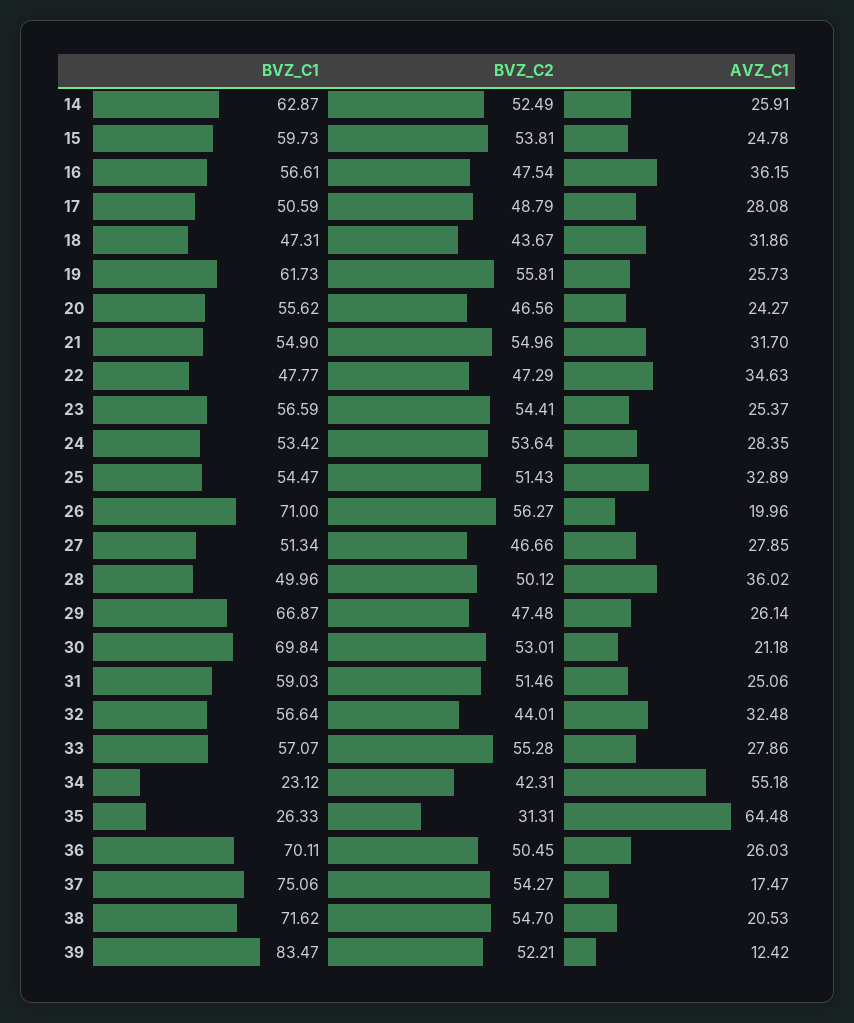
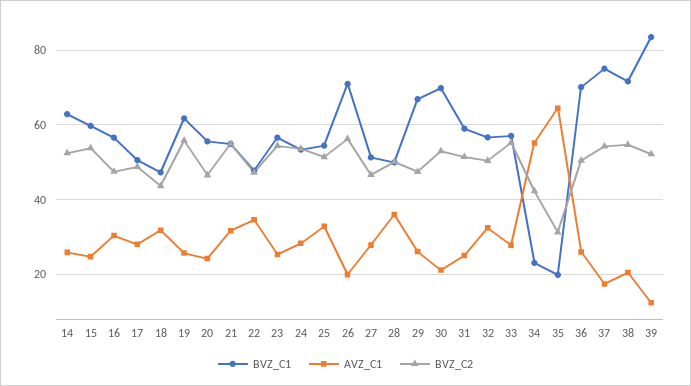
  {
    "BVZ_C1": {
      "14": 62.87,
      "15": 59.73,
      "16": 56.61,
      "17": 50.59,
      "18": 47.31,
      "19": 61.73,
      "20": 55.62,
      "21": 54.9,
      "22": 47.77,
      "23": 56.59,
      "24": 53.42,
      "25": 54.47,
      "26": 71,
      "27": 51.34,
      "28": 49.96,
      "29": 66.87,
      "30": 69.84,
      "31": 59.03,
      "32": 56.64,
      "33": 57.07,
      "34": 23.12,
-     "35": 26.33,
+     "35": 20,
      "36": 70.11,
      "37": 75.06,
      "38": 71.62,
      "39": 83.47
    },
    "BVZ_C2": {
      "14": 52.49,
      "15": 53.81,
      "16": 47.54,
      "17": 48.79,
      "18": 43.67,
      "19": 55.81,
      "20": 46.56,
      "21": 54.96,
      "22": 47.29,
      "23": 54.41,
      "24": 53.64,
      "25": 51.43,
      "26": 56.27,
      "27": 46.66,
      "28": 50.12,
      "29": 47.48,
      "30": 53.01,
      "31": 51.46,
-     "32": 44.01,
+     "32": 50,
      "33": 55.28,
      "34": 42.31,
      "35": 31.31,
      "36": 50.45,
      "37": 54.27,
      "38": 54.7,
      "39": 52.21
    },
    "AVZ_C1": {
      "14": 25.91,
      "15": 24.78,
-     "16": 36.15,
+     "16": 30,
      "17": 28.08,
      "18": 31.86,
      "19": 25.73,
      "20": 24.27,
      "21": 31.7,
      "22": 34.63,
      "23": 25.37,
      "24": 28.35,
      "25": 32.89,
      "26": 19.96,
      "27": 27.85,
      "28": 36.02,
      "29": 26.14,
      "30": 21.18,
      "31": 25.06,
      "32": 32.48,
      "33": 27.86,
      "34": 55.18,
      "35": 64.48,
      "36": 26.03,
      "37": 17.47,
      "38": 20.53,
      "39": 12.42
    }
  }

